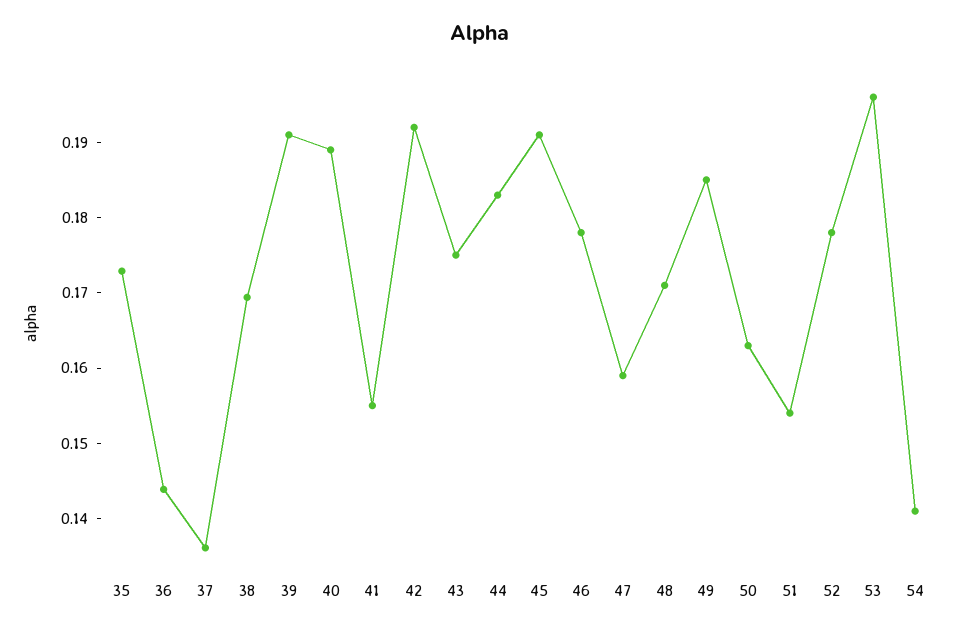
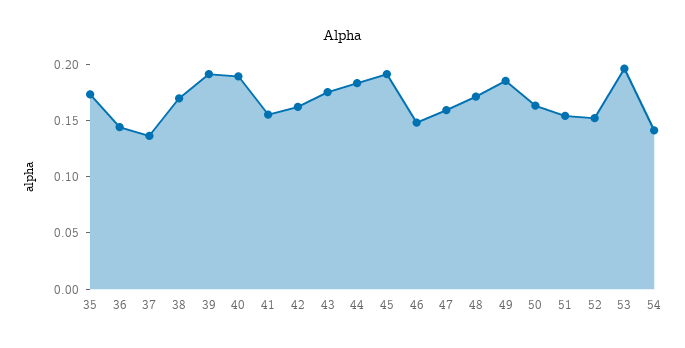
  {
    "35": 0.172,
    "36": 0.144,
    "37": 0.136,
    "38": 0.17,
    "39": 0.192,
    "40": 0.19,
    "41": 0.156,
-   "42": 0.192,
+   "42": 0.16,
    "43": 0.176,
    "44": 0.184,
    "45": 0.192,
-   "46": 0.178,
+   "46": 0.15,
    "47": 0.16,
    "48": 0.172,
    "49": 0.186,
    "50": 0.164,
    "51": 0.154,
-   "52": 0.178,
+   "52": 0.15,
    "53": 0.196,
    "54": 0.142
  }

